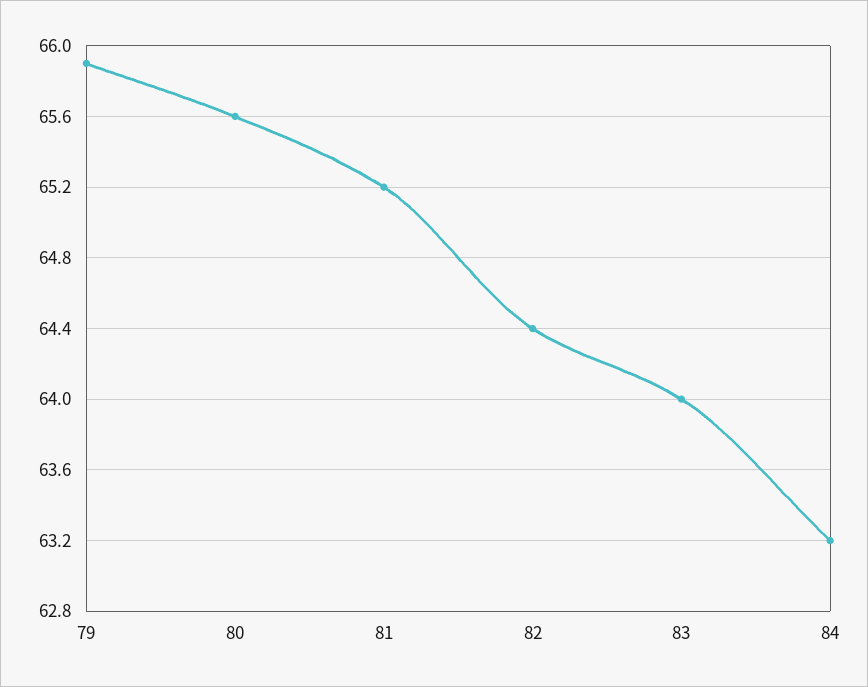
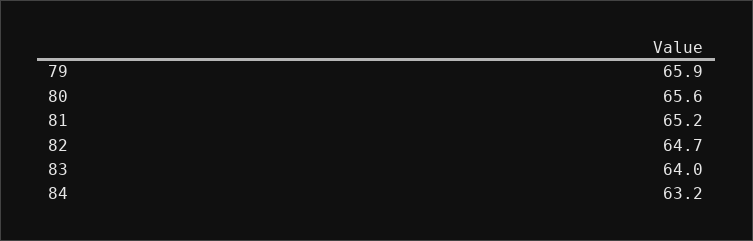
  {
    "79": 65.9,
    "80": 65.6,
    "81": 65.2,
-   "82": 64.4,
+   "82": 64.7,
    "83": 64,
    "84": 63.2
  }

